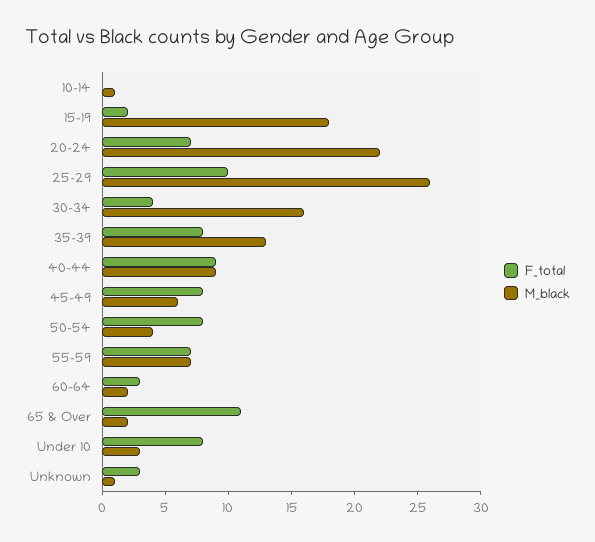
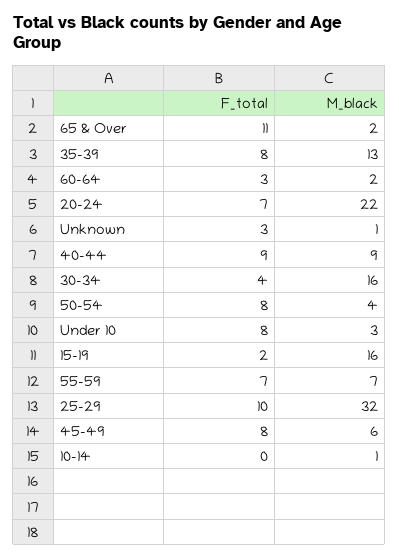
  {
    "F_total": {
      "10-14": 0,
      "15-19": 2,
      "20-24": 7,
      "25-29": 10,
      "30-34": 4,
      "35-39": 8,
      "40-44": 9,
      "45-49": 8,
      "50-54": 8,
      "55-59": 7,
      "60-64": 3,
      "65 & Over": 11,
      "Under 10": 8,
      "Unknown": 3
    },
    "M_black": {
      "10-14": 1,
-     "15-19": 18,
+     "15-19": 16,
      "20-24": 22,
-     "25-29": 26,
+     "25-29": 32,
      "30-34": 16,
      "35-39": 13,
      "40-44": 9,
      "45-49": 6,
      "50-54": 4,
      "55-59": 7,
      "60-64": 2,
      "65 & Over": 2,
      "Under 10": 3,
      "Unknown": 1
    }
  }

